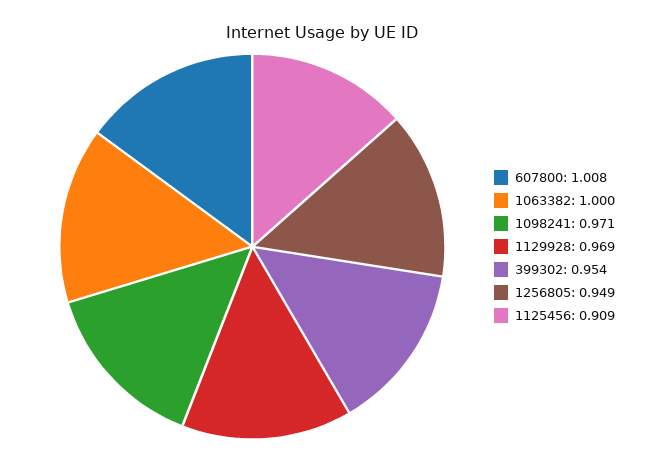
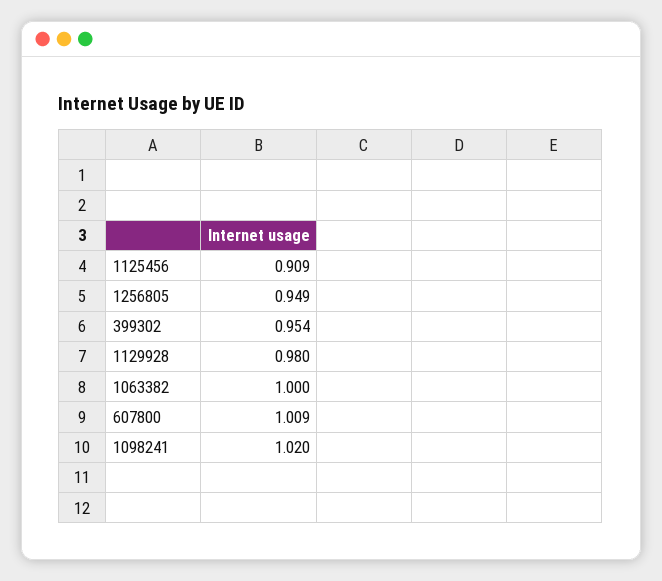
  {
-   "607800": 1.008,
+   "607800": 1.009,
    "1063382": 1,
-   "1098241": 0.971,
+   "1098241": 1.02,
-   "1129928": 0.969,
+   "1129928": 0.98,
    "399302": 0.954,
    "1256805": 0.949,
    "1125456": 0.909
  }

